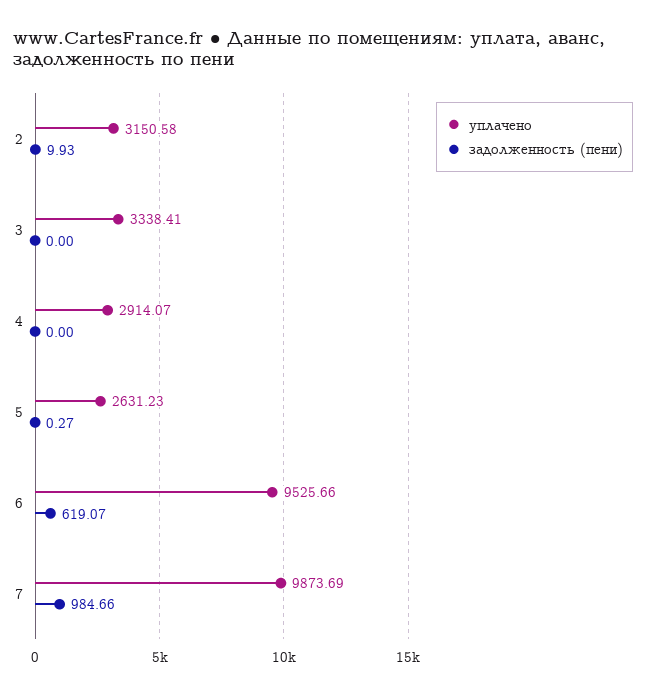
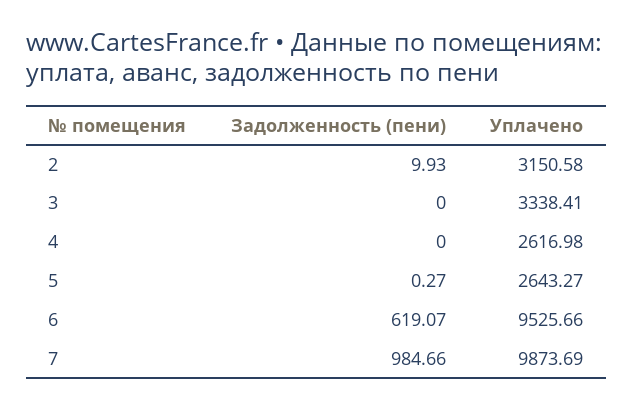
  {
    "уплачено": {
      "2": 3150.58,
      "3": 3338.41,
-     "4": 2914.07,
+     "4": 2616.98,
-     "5": 2631.23,
+     "5": 2643.27,
      "6": 9525.66,
      "7": 9873.69
    },
    "задолженность (пени)": {
      "2": 9.93,
      "3": 0,
      "4": 0,
      "5": 0.27,
      "6": 619.07,
      "7": 984.66
    }
  }

